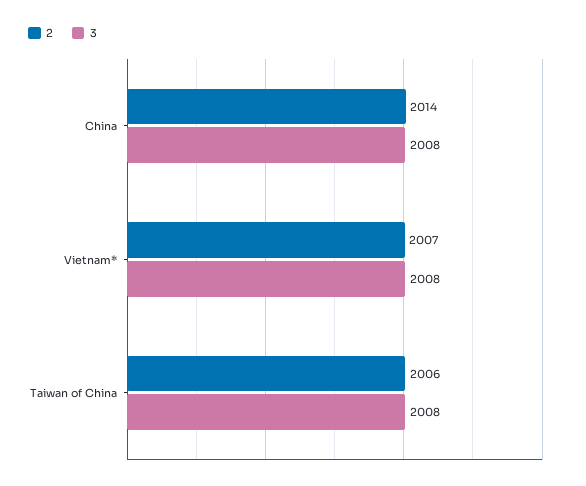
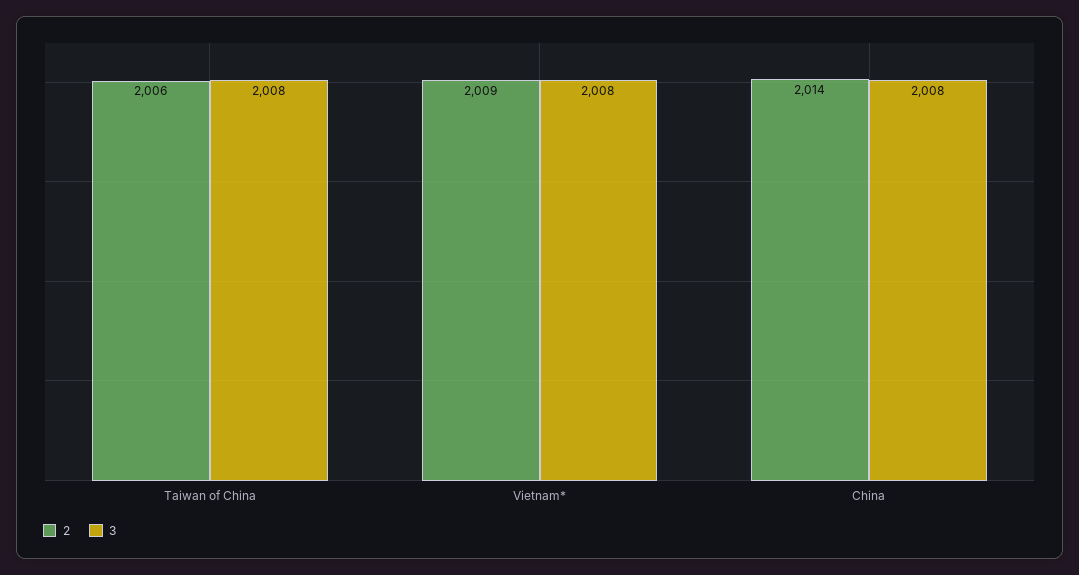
  {
    "2": {
      "China": 2014,
-     "Vietnam*": 2007,
+     "Vietnam*": 2009,
      "Taiwan of China": 2006
    },
    "3": {
      "China": 2008,
      "Vietnam*": 2008,
      "Taiwan of China": 2008
    }
  }

